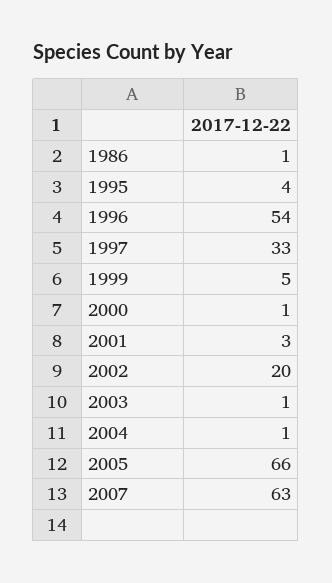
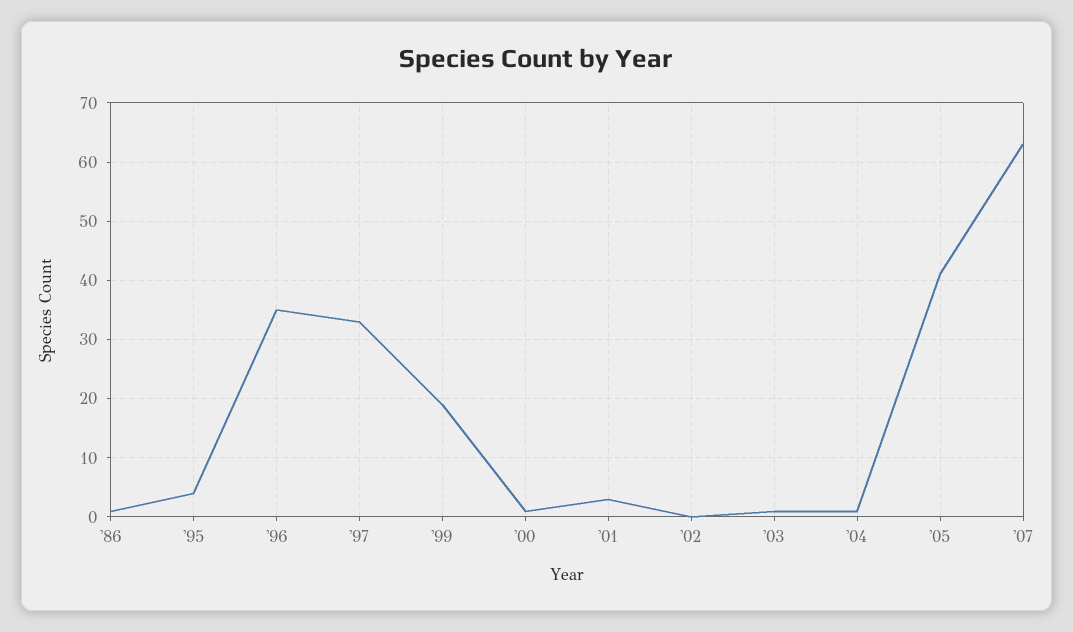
  {
    "1986": 1,
    "1995": 4,
-   "1996": 54,
+   "1996": 35,
    "1997": 33,
-   "1999": 5,
+   "1999": 20,
    "2000": 1,
    "2001": 3,
-   "2002": 20,
+   "2002": 0,
    "2003": 1,
    "2004": 1,
-   "2005": 66,
+   "2005": 40,
    "2007": 63
  }

